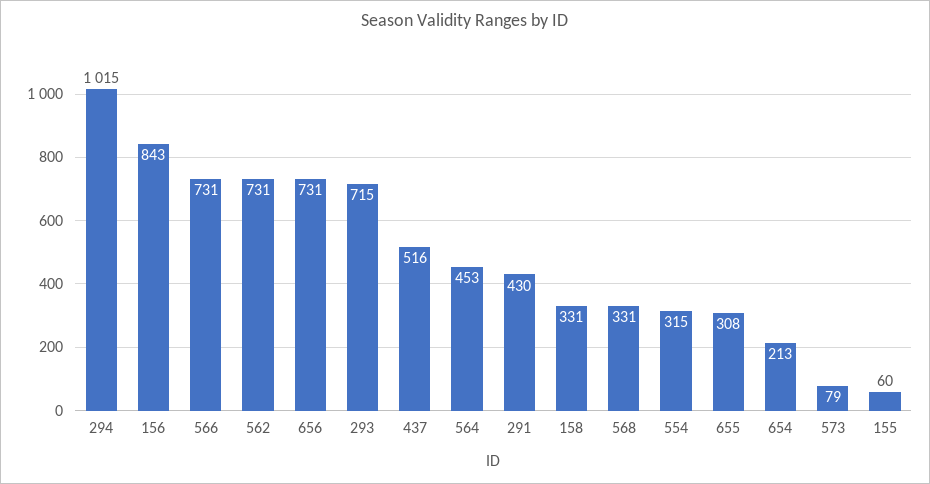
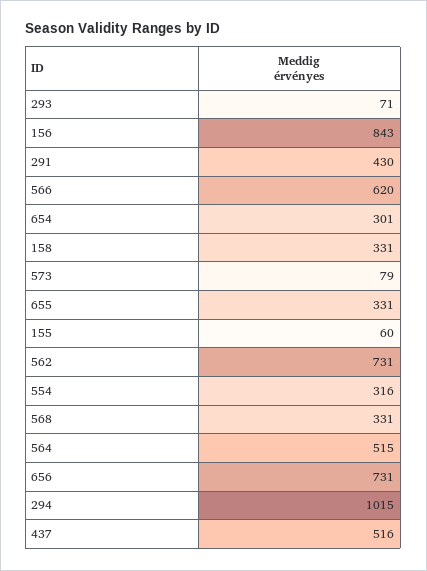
  {
    "294": 1015,
    "156": 843,
-   "566": 731,
+   "566": 620,
    "562": 731,
    "656": 731,
-   "293": 715,
+   "293": 71,
    "437": 516,
-   "564": 453,
+   "564": 515,
    "291": 430,
    "158": 331,
    "568": 331,
-   "554": 315,
+   "554": 316,
-   "655": 308,
+   "655": 331,
-   "654": 213,
+   "654": 301,
    "573": 79,
    "155": 60
  }

